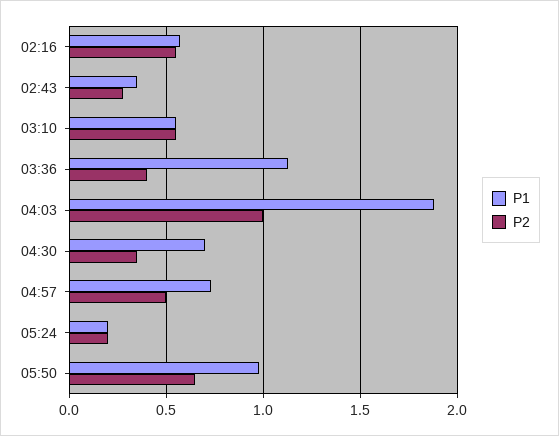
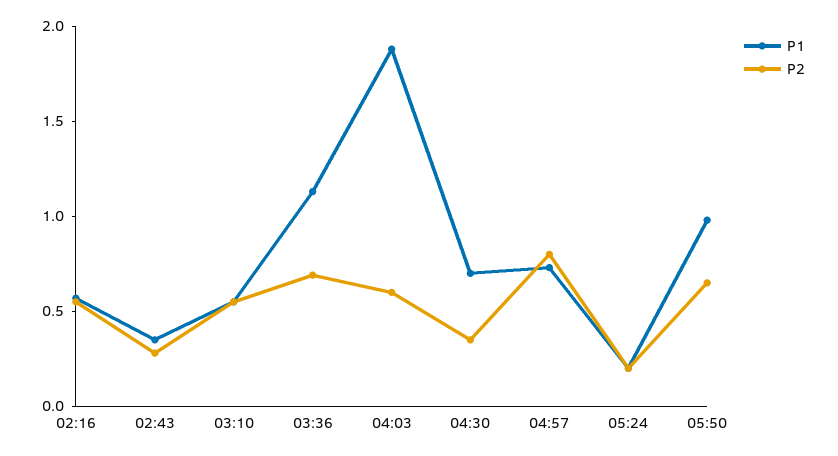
  {
    "P1": {
      "02:16": 0.55,
      "02:43": 0.35,
      "03:10": 0.55,
      "03:36": 1.15,
      "04:03": 1.9,
      "04:30": 0.7,
      "04:57": 0.75,
      "05:24": 0.2,
      "05:50": 1
    },
    "P2": {
      "02:16": 0.55,
      "02:43": 0.3,
      "03:10": 0.55,
-     "03:36": 0.4,
+     "03:36": 0.7,
-     "04:03": 1,
+     "04:03": 0.6,
      "04:30": 0.35,
-     "04:57": 0.5,
+     "04:57": 0.8,
      "05:24": 0.2,
      "05:50": 0.65
    }
  }

